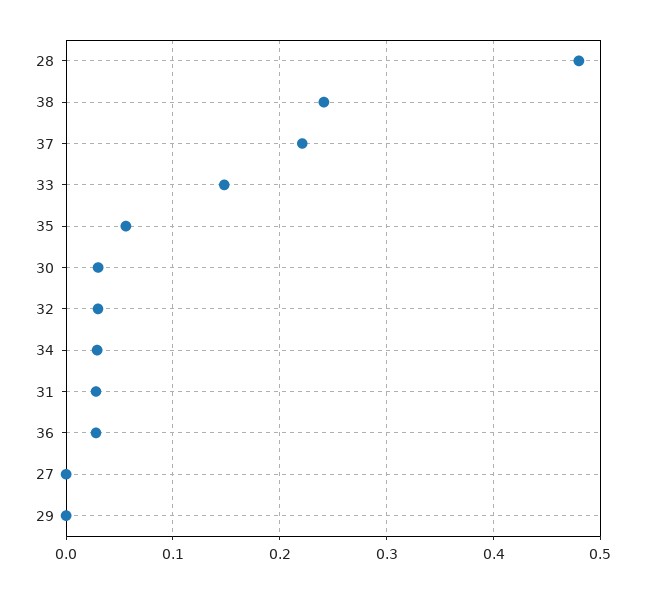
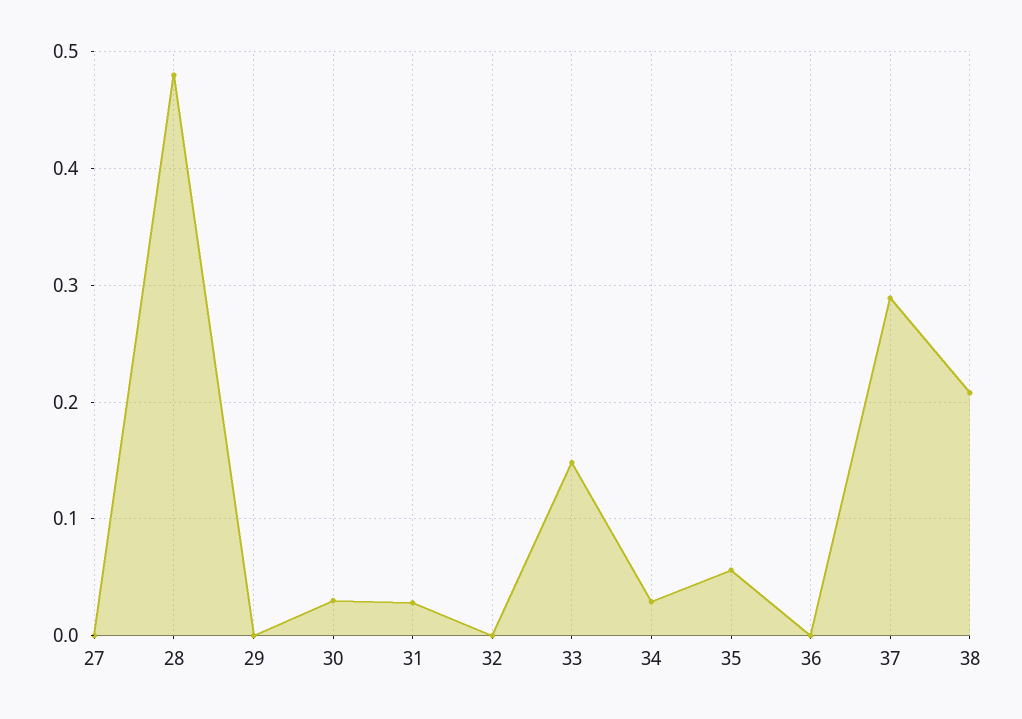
  {
    "28": 0.48,
-   "38": 0.24,
+   "38": 0.21,
-   "37": 0.22,
+   "37": 0.29,
    "33": 0.15,
    "35": 0.06,
    "30": 0.03,
-   "32": 0.03,
+   "32": 0,
    "34": 0.03,
    "31": 0.03,
-   "36": 0.03,
+   "36": 0,
    "27": 0,
    "29": 0
  }

